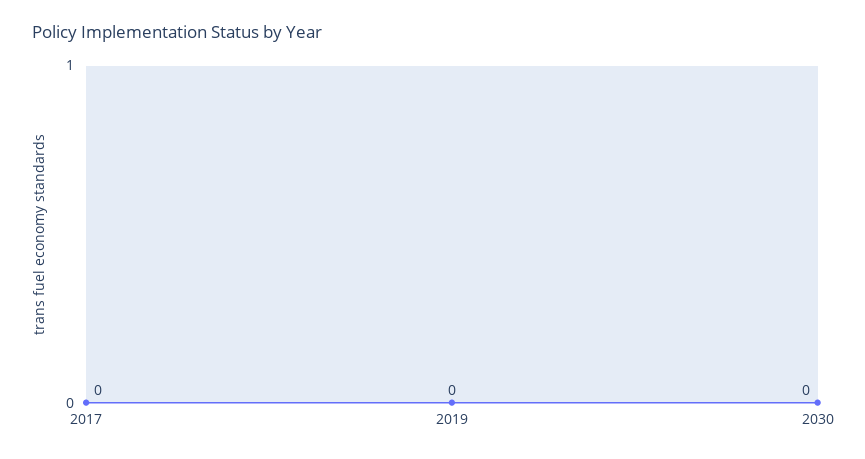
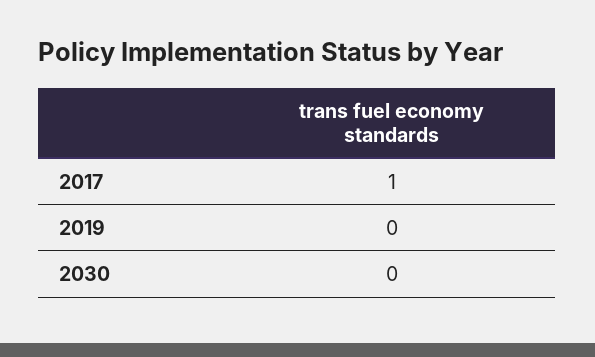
  {
-   "2017": 0,
+   "2017": 1,
    "2019": 0,
    "2030": 0
  }

